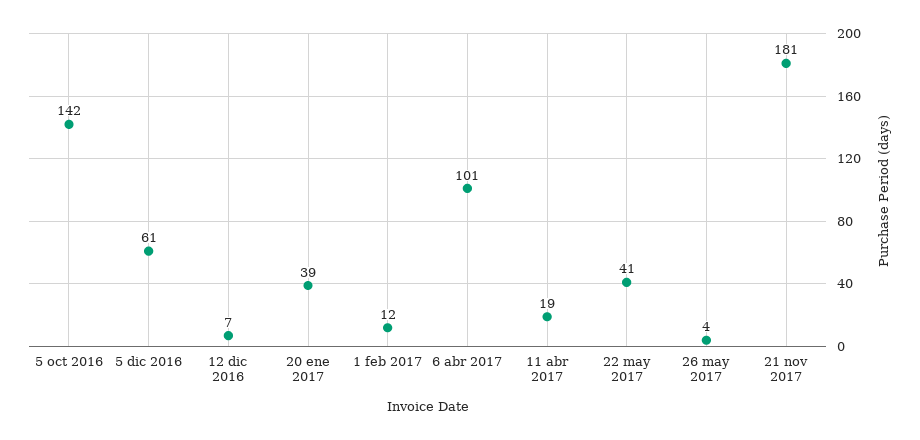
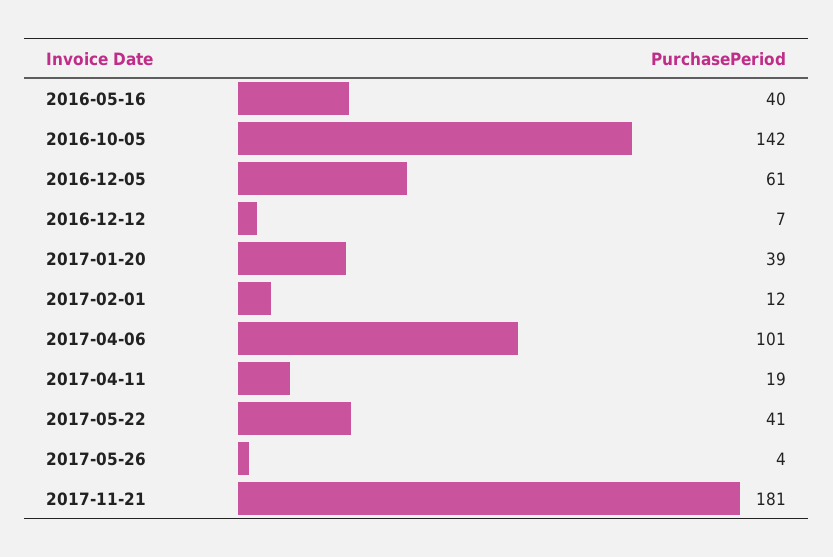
  {
    "5 oct 2016": 142,
    "5 dic 2016": 61,
    "12 dic 2016": 7,
    "20 ene 2017": 39,
    "1 feb 2017": 12,
    "6 abr 2017": 101,
    "11 abr 2017": 19,
    "22 may 2017": 41,
    "26 may 2017": 4,
-   "21 nov 2017": 181
+   "21 nov 2017": 181,
+   "2016-05-16": 40
  }

